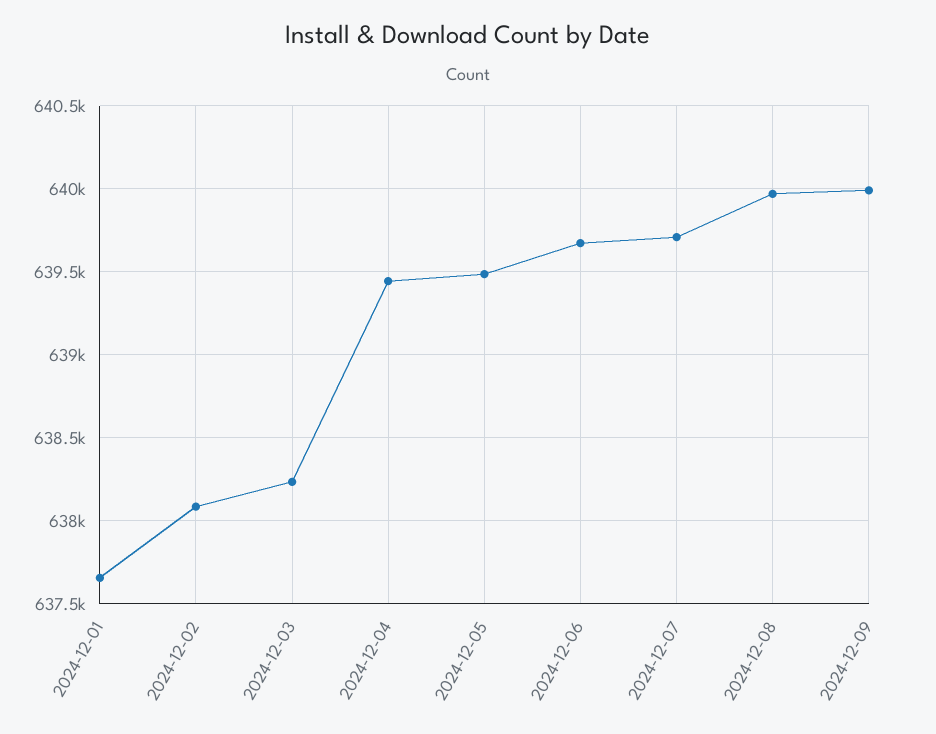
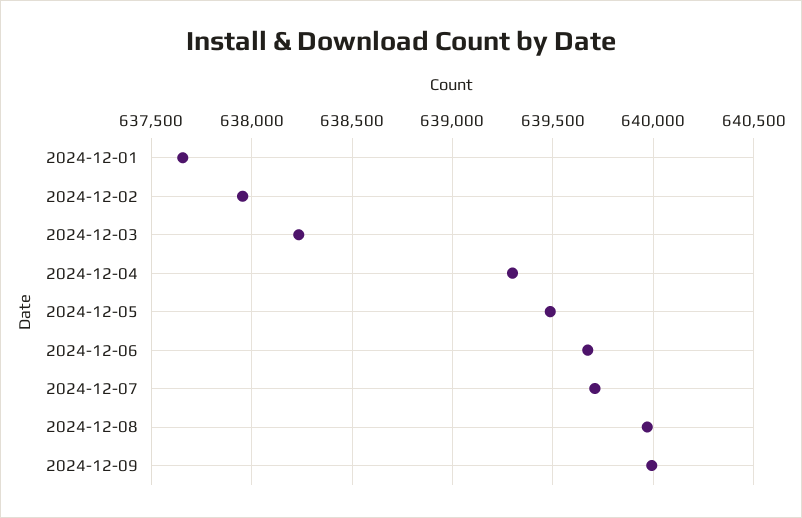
  {
    "2024-12-01": 637650,
-   "2024-12-02": 638100,
+   "2024-12-02": 637950,
    "2024-12-03": 638250,
-   "2024-12-04": 639450,
+   "2024-12-04": 639300,
    "2024-12-05": 639500,
    "2024-12-06": 639650,
    "2024-12-07": 639700,
    "2024-12-08": 639950,
    "2024-12-09": 640000
  }

